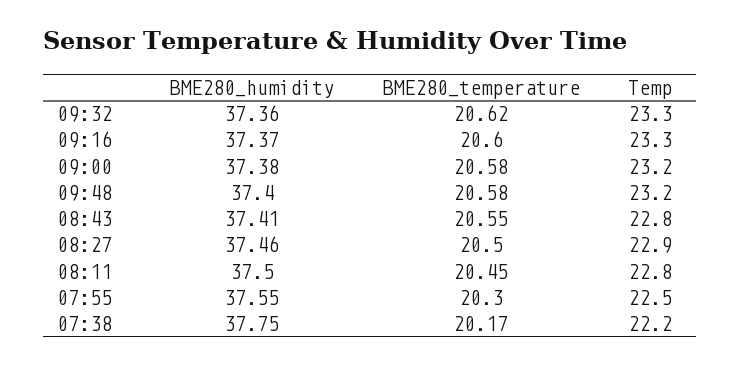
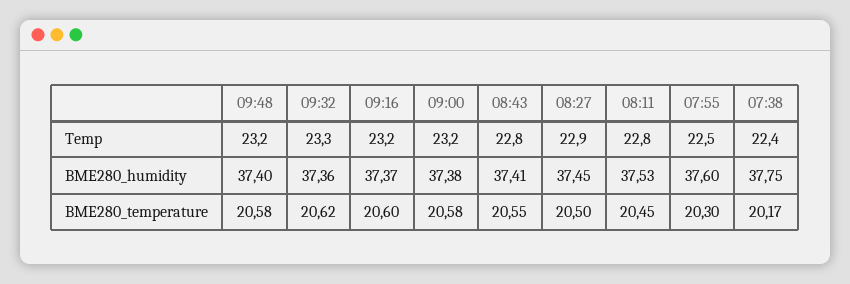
  {
    "BME280_humidity": {
      "09:32": 37.36,
      "09:16": 37.37,
      "09:00": 37.38,
      "09:48": 37.4,
      "08:43": 37.41,
-     "08:27": 37.46,
+     "08:27": 37.45,
-     "08:11": 37.5,
+     "08:11": 37.53,
-     "07:55": 37.55,
+     "07:55": 37.6,
      "07:38": 37.75
    },
    "BME280_temperature": {
      "09:32": 20.62,
      "09:16": 20.6,
      "09:00": 20.58,
      "09:48": 20.58,
      "08:43": 20.55,
      "08:27": 20.5,
      "08:11": 20.45,
      "07:55": 20.3,
      "07:38": 20.17
    },
    "Temp": {
      "09:32": 23.3,
-     "09:16": 23.3,
+     "09:16": 23.2,
      "09:00": 23.2,
      "09:48": 23.2,
      "08:43": 22.8,
      "08:27": 22.9,
      "08:11": 22.8,
      "07:55": 22.5,
-     "07:38": 22.2
+     "07:38": 22.4
    }
  }

